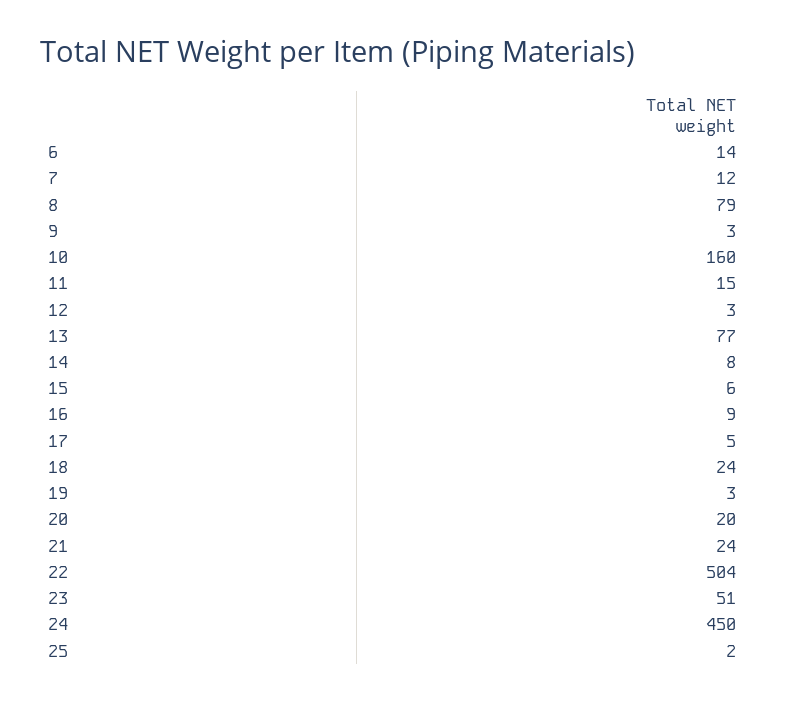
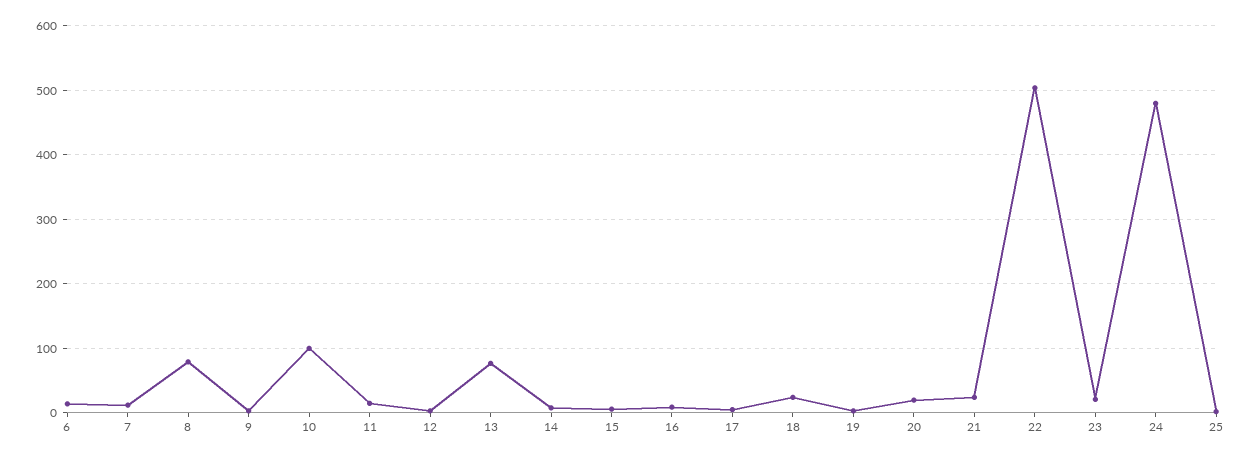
  {
    "6": 14,
    "7": 12,
    "8": 79,
    "9": 3,
-   "10": 160,
+   "10": 100,
    "11": 15,
    "12": 3,
    "13": 77,
    "14": 8,
    "15": 6,
    "16": 9,
    "17": 5,
    "18": 24,
    "19": 3,
    "20": 20,
    "21": 24,
    "22": 504,
-   "23": 51,
+   "23": 20,
-   "24": 450,
+   "24": 480,
    "25": 2
  }

